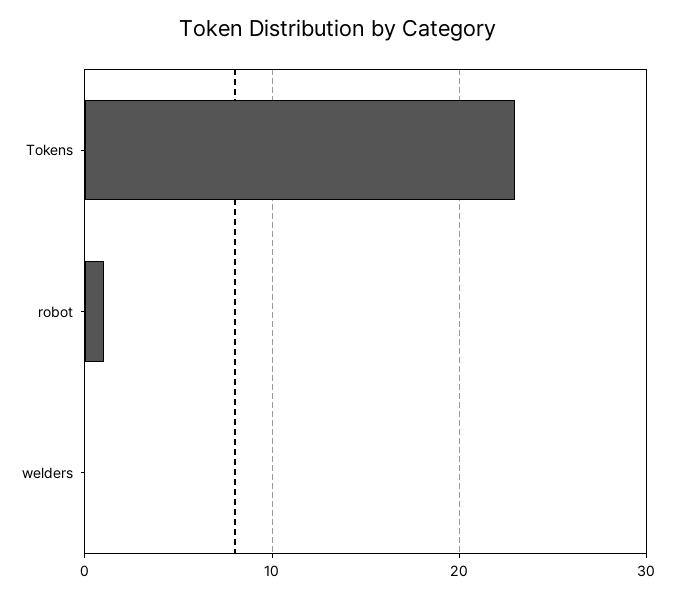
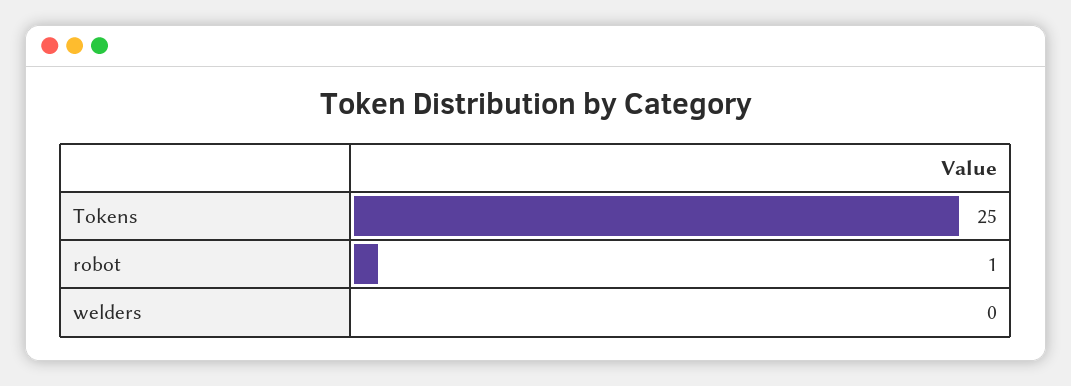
  {
-   "Tokens": 23,
+   "Tokens": 25,
    "robot": 1,
    "welders": 0
  }

